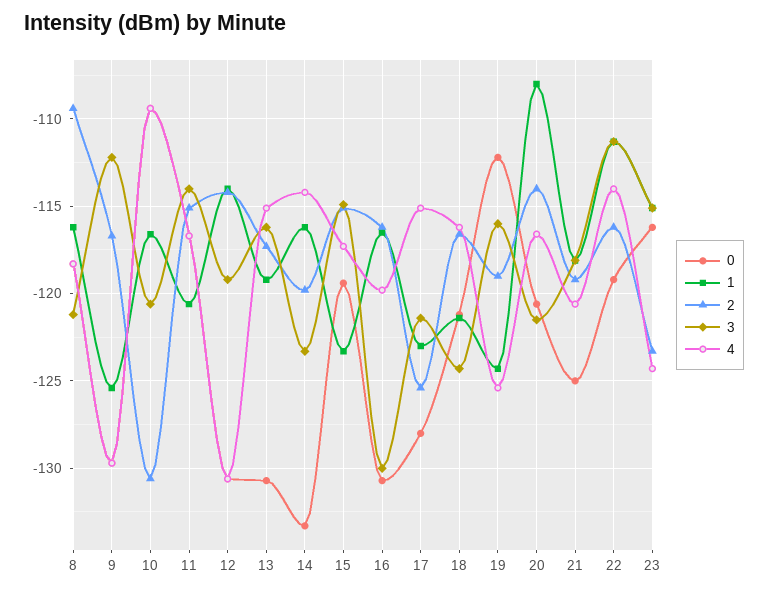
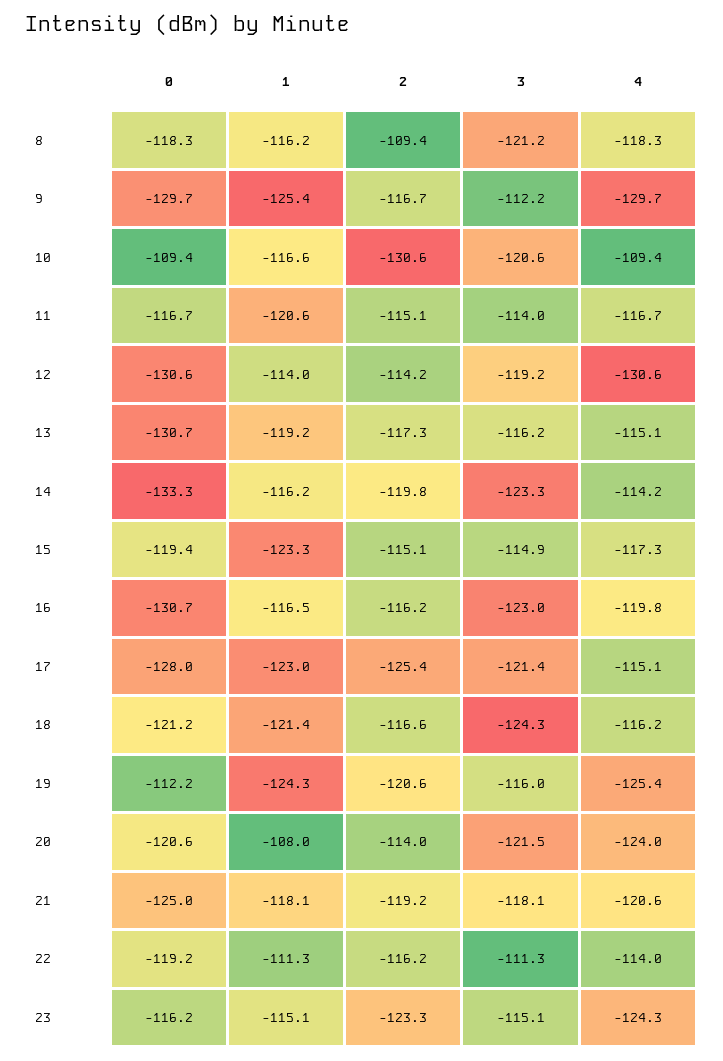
  {
    "0": {
      "8": -118.3,
      "9": -129.7,
      "10": -109.4,
      "11": -116.7,
      "12": -130.6,
      "13": -130.7,
      "14": -133.3,
      "15": -119.4,
      "16": -130.7,
      "17": -128,
      "18": -121.2,
      "19": -112.2,
      "20": -120.6,
      "21": -125,
      "22": -119.2,
      "23": -116.2
    },
    "1": {
      "8": -116.2,
      "9": -125.4,
      "10": -116.6,
      "11": -120.6,
      "12": -114,
      "13": -119.2,
      "14": -116.2,
      "15": -123.3,
      "16": -116.5,
      "17": -123,
      "18": -121.4,
      "19": -124.3,
      "20": -108,
      "21": -118.1,
      "22": -111.3,
      "23": -115.1
    },
    "2": {
      "8": -109.4,
      "9": -116.7,
      "10": -130.6,
      "11": -115.1,
      "12": -114.2,
      "13": -117.3,
      "14": -119.8,
      "15": -115.1,
      "16": -116.2,
      "17": -125.4,
      "18": -116.6,
-     "19": -119,
+     "19": -120.6,
      "20": -114,
      "21": -119.2,
      "22": -116.2,
      "23": -123.3
    },
    "3": {
      "8": -121.2,
      "9": -112.2,
      "10": -120.6,
      "11": -114,
      "12": -119.2,
      "13": -116.2,
      "14": -123.3,
      "15": -114.9,
-     "16": -130,
+     "16": -123,
      "17": -121.4,
      "18": -124.3,
      "19": -116,
      "20": -121.5,
      "21": -118.1,
      "22": -111.3,
      "23": -115.1
    },
    "4": {
      "8": -118.3,
      "9": -129.7,
      "10": -109.4,
      "11": -116.7,
      "12": -130.6,
      "13": -115.1,
      "14": -114.2,
      "15": -117.3,
      "16": -119.8,
      "17": -115.1,
      "18": -116.2,
      "19": -125.4,
-     "20": -116.5,
+     "20": -124,
      "21": -120.6,
      "22": -114,
      "23": -124.3
    }
  }

